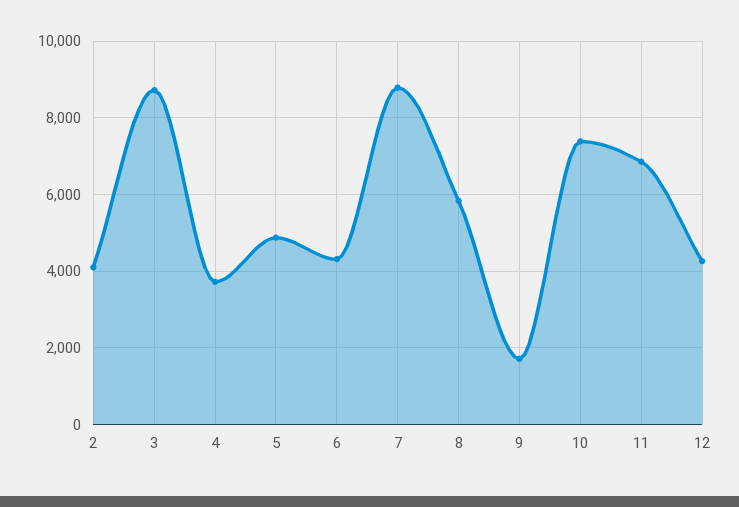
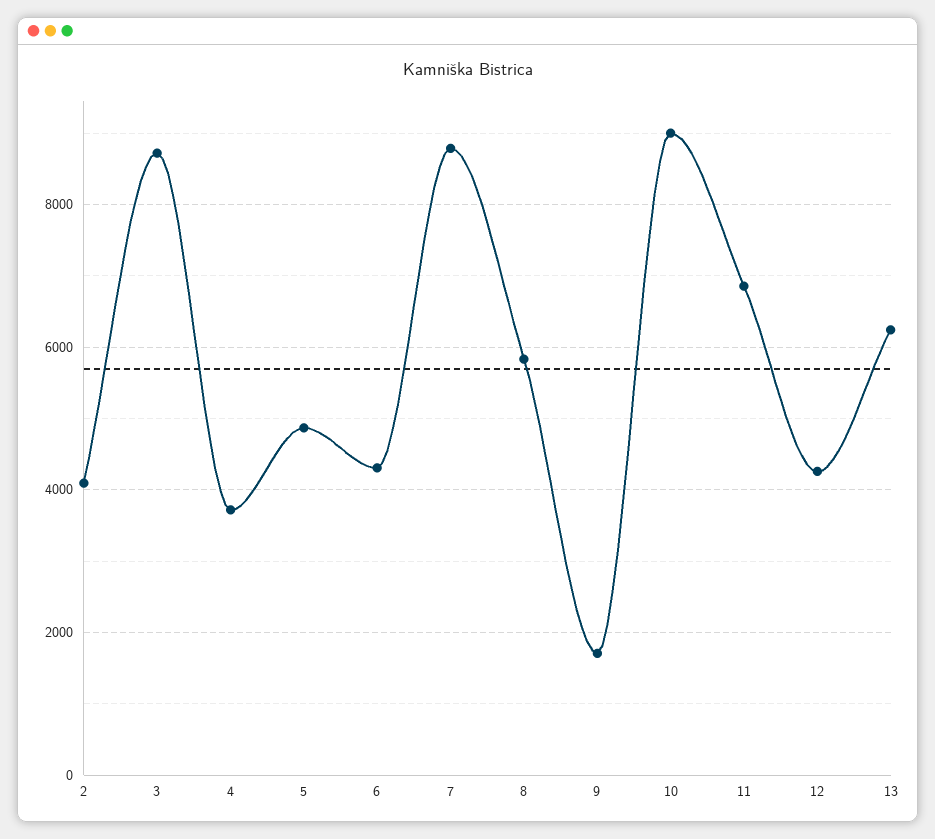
  {
    "2": 4000,
    "3": 8800,
    "4": 3800,
    "5": 4800,
    "6": 4400,
    "7": 8800,
    "8": 5800,
    "9": 1800,
-   "10": 7400,
+   "10": 9000,
    "11": 6800,
-   "12": 4200
+   "12": 4200,
+   "13": 6200
  }

